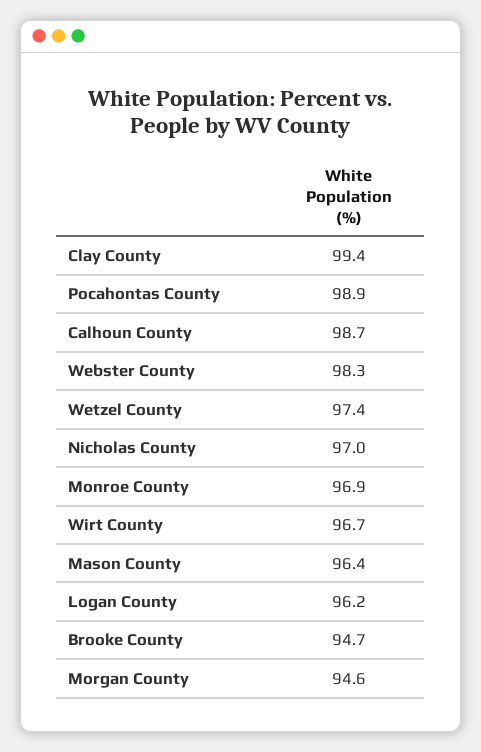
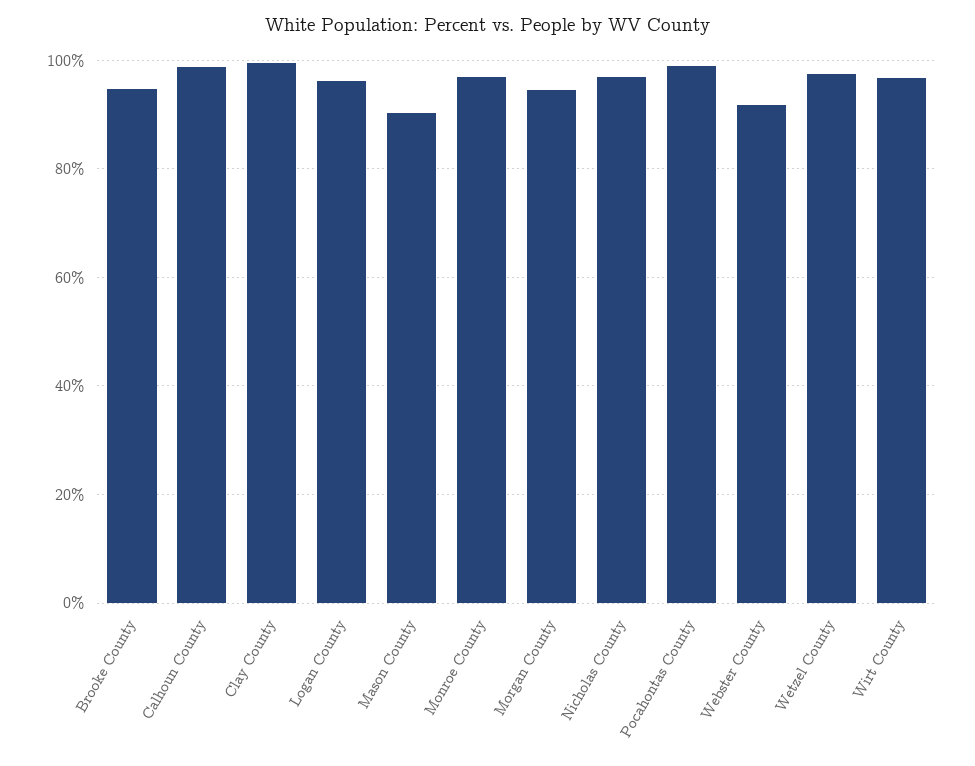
  {
    "Clay County": 99.4,
    "Pocahontas County": 98.9,
    "Calhoun County": 98.7,
-   "Webster County": 98.3,
+   "Webster County": 92,
    "Wetzel County": 97.4,
    "Nicholas County": 97,
    "Monroe County": 96.9,
    "Wirt County": 96.7,
-   "Mason County": 96.4,
+   "Mason County": 90,
    "Logan County": 96.2,
    "Brooke County": 94.7,
    "Morgan County": 94.6
  }

